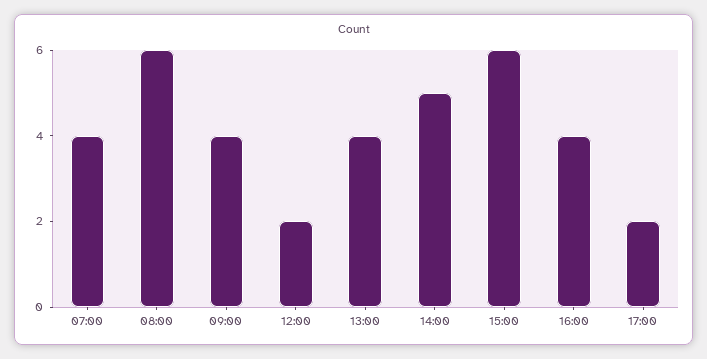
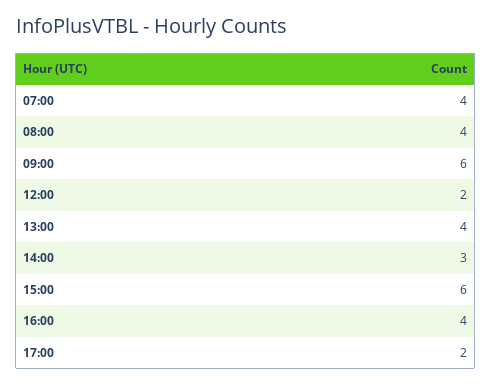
  {
    "07:00": 4,
-   "08:00": 6,
+   "08:00": 4,
-   "09:00": 4,
+   "09:00": 6,
    "12:00": 2,
    "13:00": 4,
-   "14:00": 5,
+   "14:00": 3,
    "15:00": 6,
    "16:00": 4,
    "17:00": 2
  }

